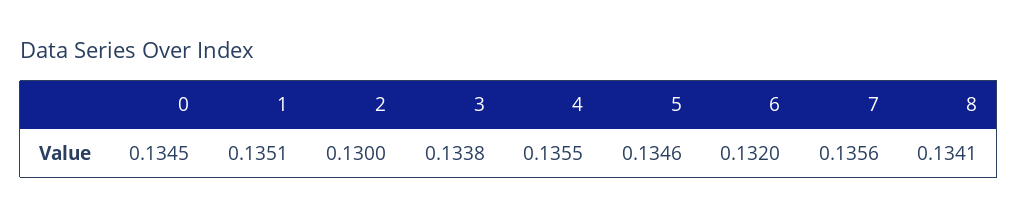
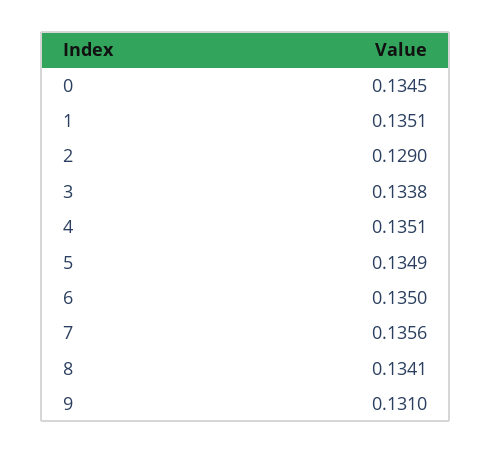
  {
    "0": 0.1345,
    "1": 0.1351,
-   "2": 0.13,
+   "2": 0.129,
    "3": 0.1338,
-   "4": 0.1355,
+   "4": 0.1351,
-   "5": 0.1346,
+   "5": 0.1349,
-   "6": 0.132,
+   "6": 0.135,
    "7": 0.1356,
-   "8": 0.1341
+   "8": 0.1341,
+   "9": 0.131
  }

